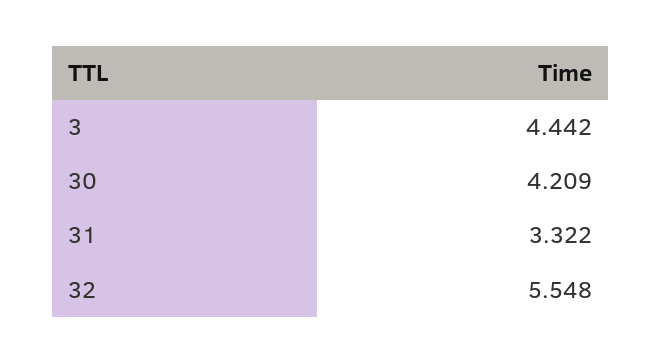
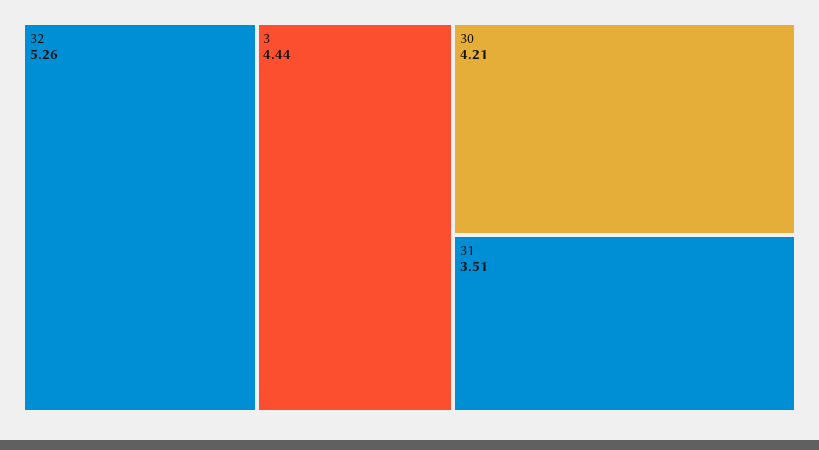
  {
    "3": 4.442,
    "30": 4.209,
-   "31": 3.322,
+   "31": 3.51,
-   "32": 5.548
+   "32": 5.26
  }

